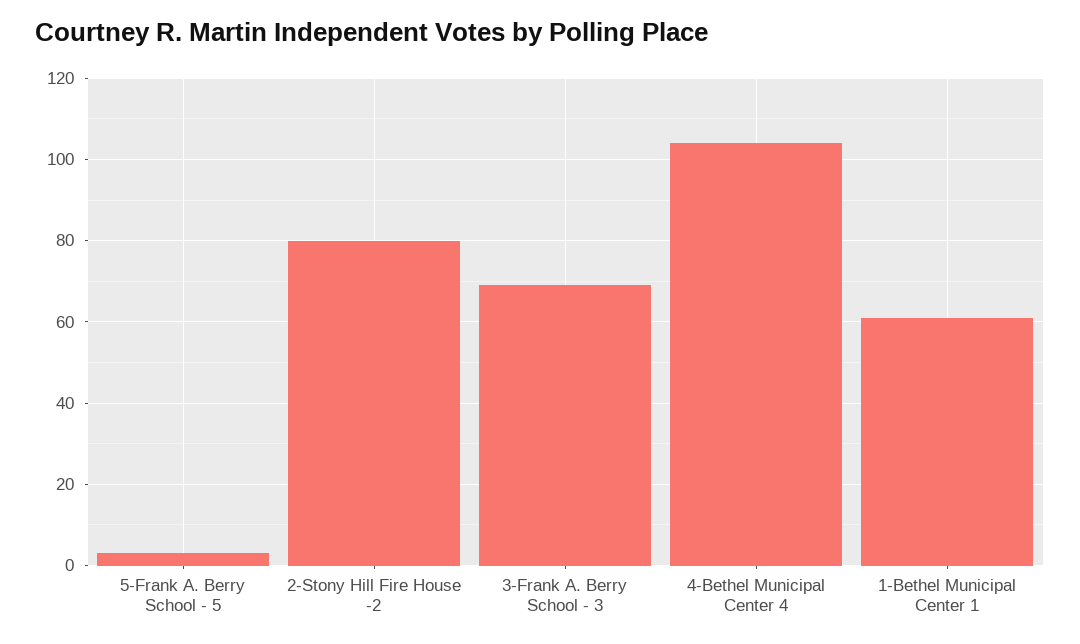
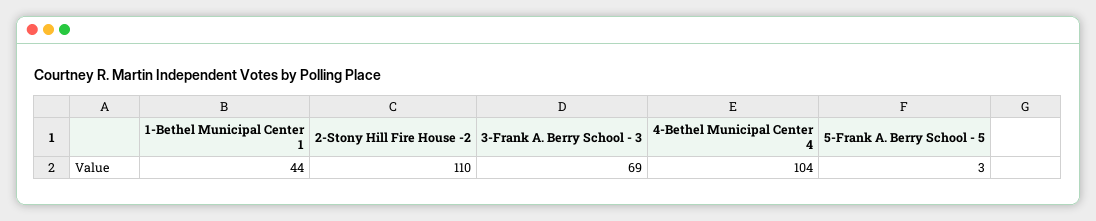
  {
    "5-Frank A. Berry School - 5": 3,
-   "2-Stony Hill Fire House -2": 80,
+   "2-Stony Hill Fire House -2": 110,
    "3-Frank A. Berry School - 3": 69,
    "4-Bethel Municipal Center 4": 104,
-   "1-Bethel Municipal Center 1": 60
+   "1-Bethel Municipal Center 1": 44
  }

